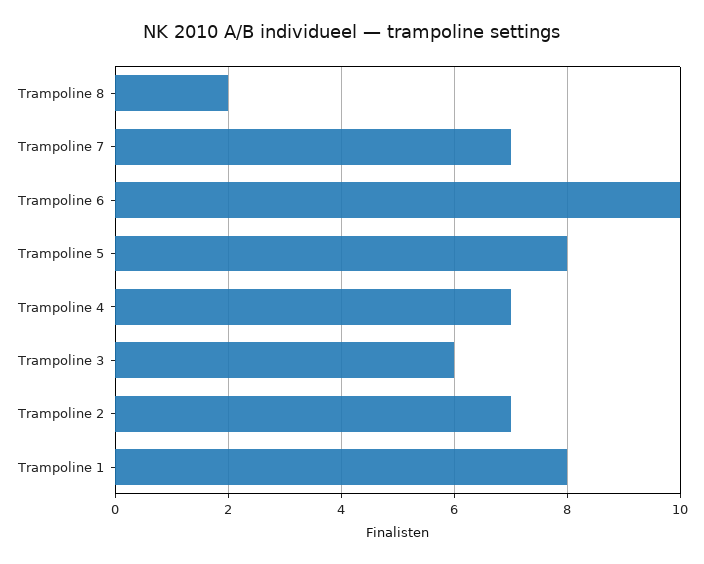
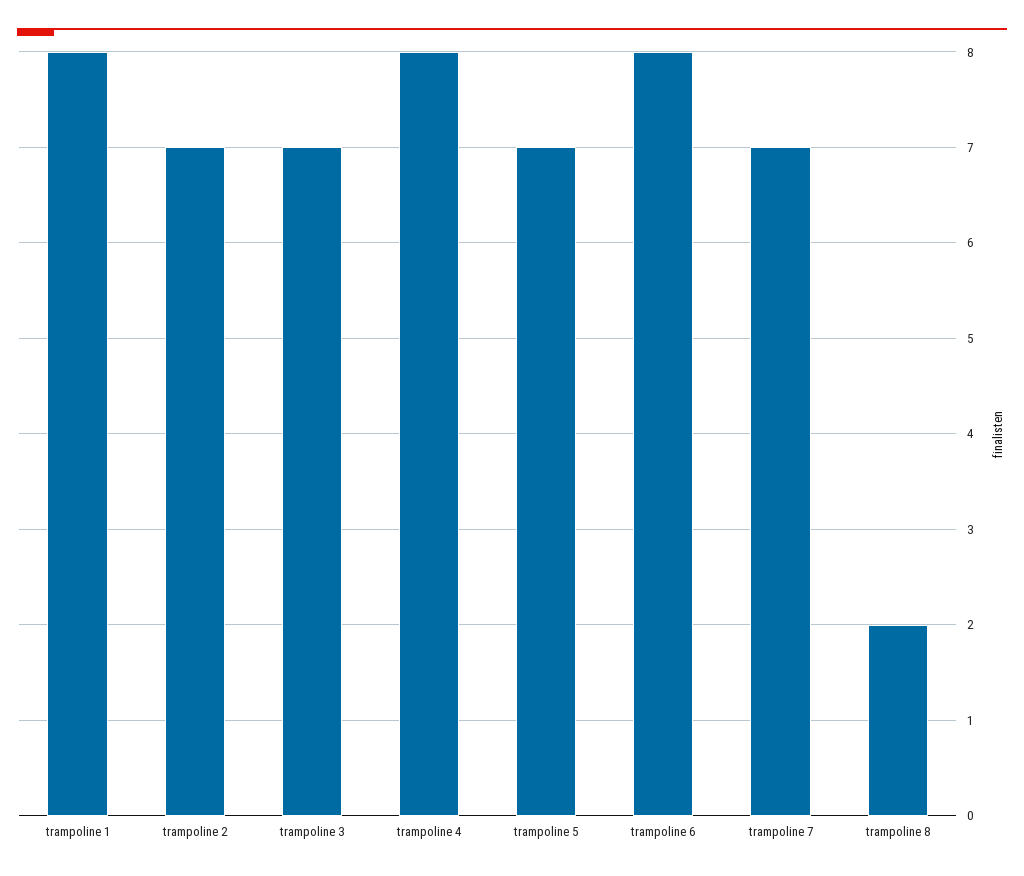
  {
    "Trampoline 8": 2,
    "Trampoline 7": 7,
-   "Trampoline 6": 10,
+   "Trampoline 6": 8,
-   "Trampoline 5": 8,
+   "Trampoline 5": 7,
-   "Trampoline 4": 7,
+   "Trampoline 4": 8,
-   "Trampoline 3": 6,
+   "Trampoline 3": 7,
    "Trampoline 2": 7,
    "Trampoline 1": 8
  }

